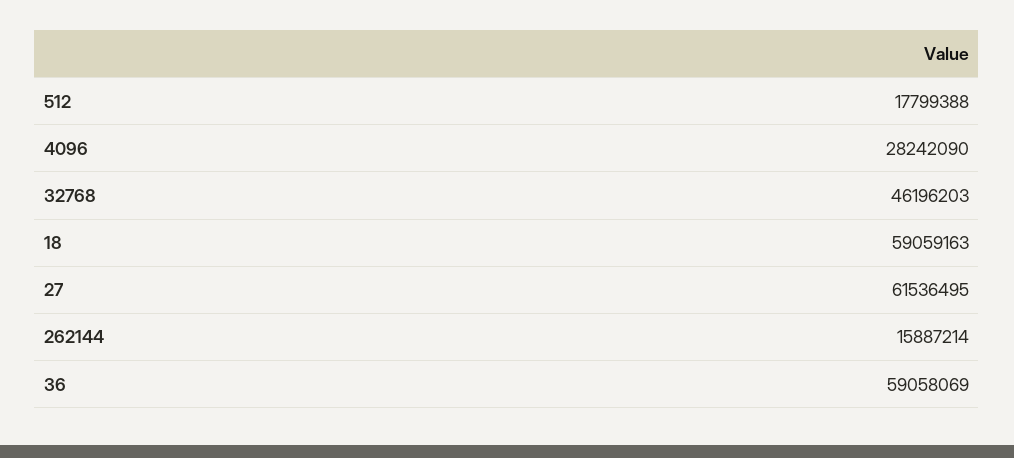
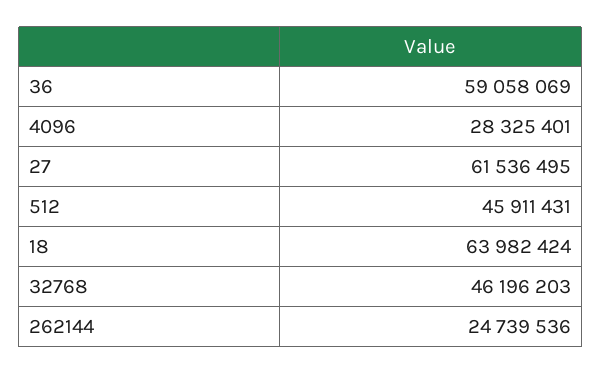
  {
-   "512": 17799388,
+   "512": 45911431,
-   "4096": 28242090,
+   "4096": 28325401,
    "32768": 46196203,
-   "18": 59059163,
+   "18": 63982424,
    "27": 61536495,
-   "262144": 15887214,
+   "262144": 24739536,
    "36": 59058069
  }

